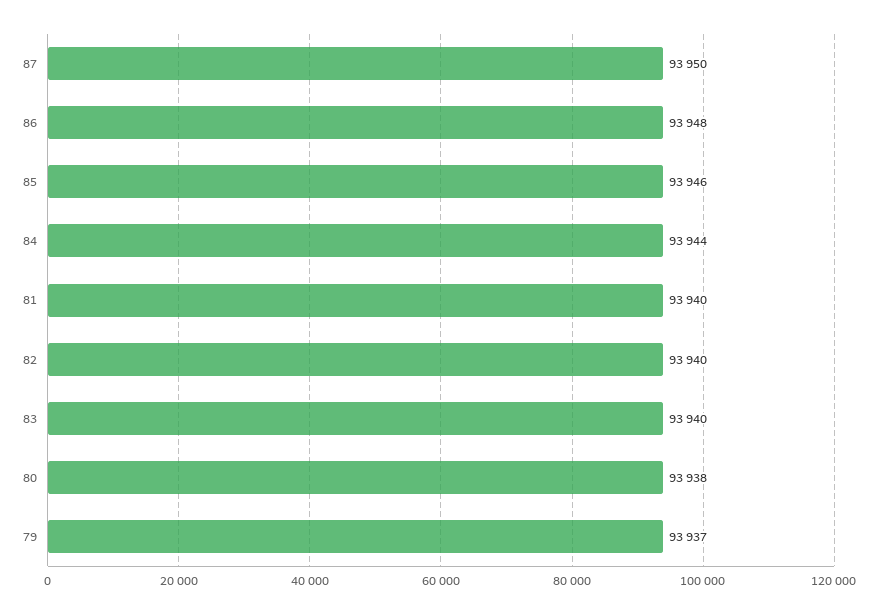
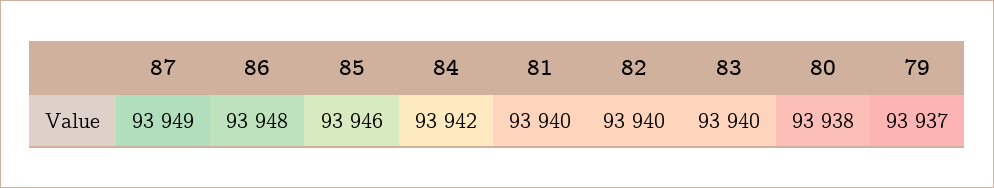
  {
-   "87": 93950,
+   "87": 93949,
    "86": 93948,
    "85": 93946,
-   "84": 93944,
+   "84": 93942,
    "81": 93940,
    "82": 93940,
    "83": 93940,
    "80": 93938,
    "79": 93937
  }

